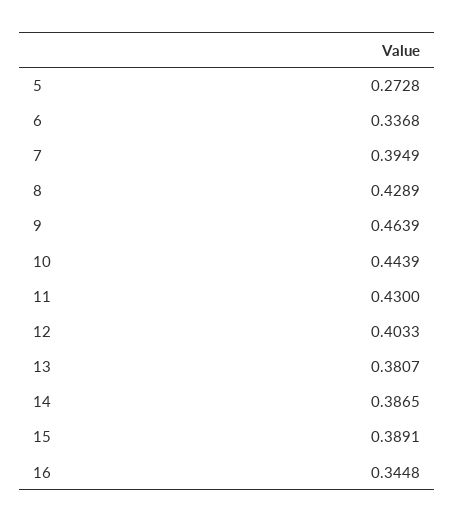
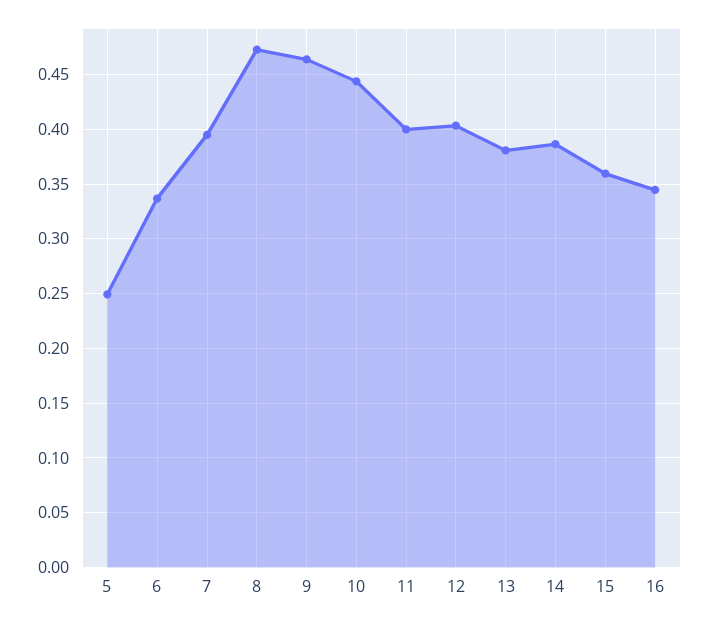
  {
-   "5": 0.2728,
+   "5": 0.25,
    "6": 0.3368,
    "7": 0.3949,
-   "8": 0.4289,
+   "8": 0.47,
    "9": 0.4639,
    "10": 0.4439,
-   "11": 0.43,
+   "11": 0.4,
    "12": 0.4033,
    "13": 0.3807,
    "14": 0.3865,
-   "15": 0.3891,
+   "15": 0.36,
    "16": 0.3448
  }

